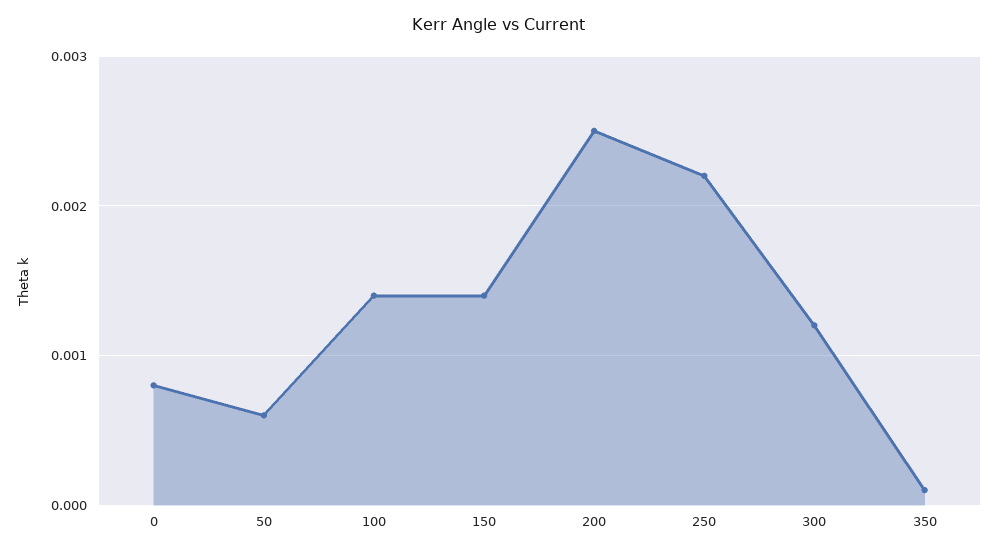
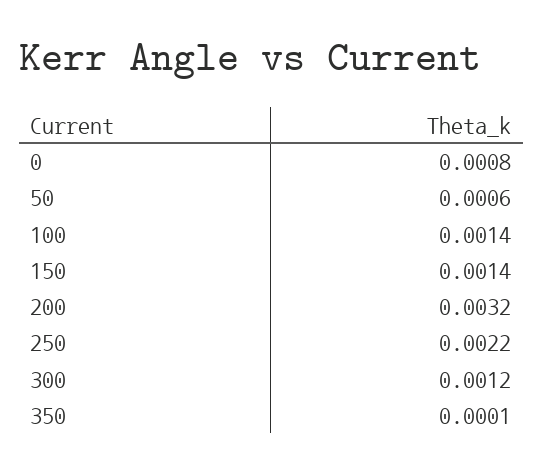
  {
    "0": 0.0008,
    "50": 0.0006,
    "100": 0.0014,
    "150": 0.0014,
-   "200": 0.0025,
+   "200": 0.0032,
    "250": 0.0022,
    "300": 0.0012,
    "350": 0.0001
  }

